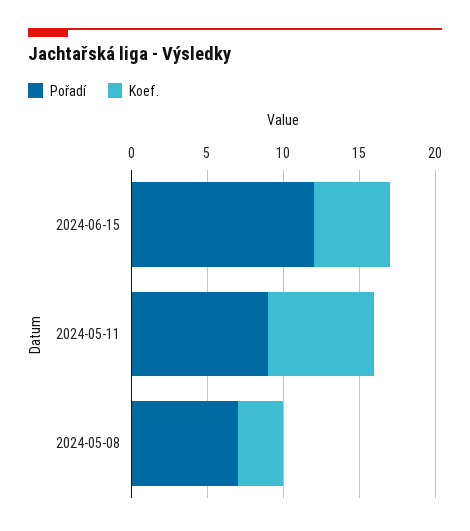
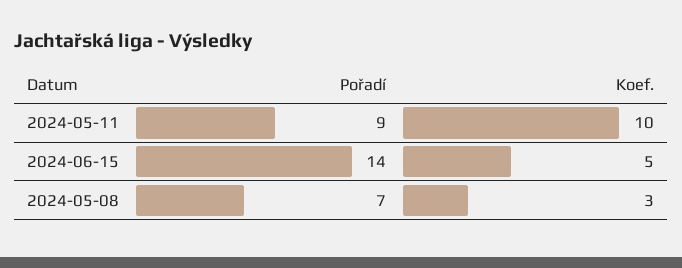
  {
    "Pořadí": {
-     "2024-06-15": 12,
+     "2024-06-15": 14,
      "2024-05-11": 9,
      "2024-05-08": 7
    },
    "Koef.": {
      "2024-06-15": 5,
-     "2024-05-11": 7,
+     "2024-05-11": 10,
      "2024-05-08": 3
    }
  }

